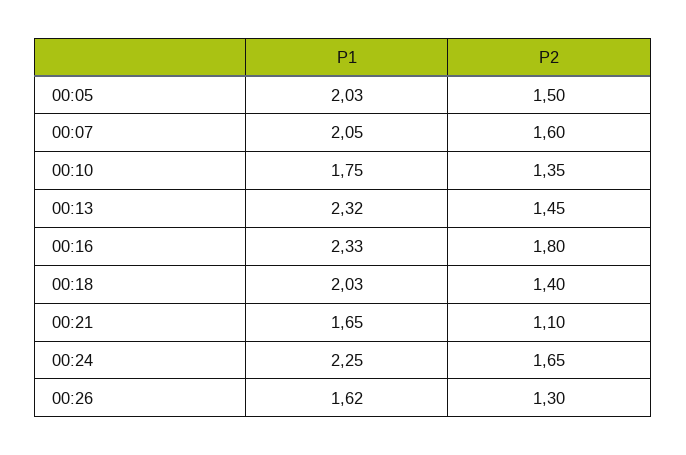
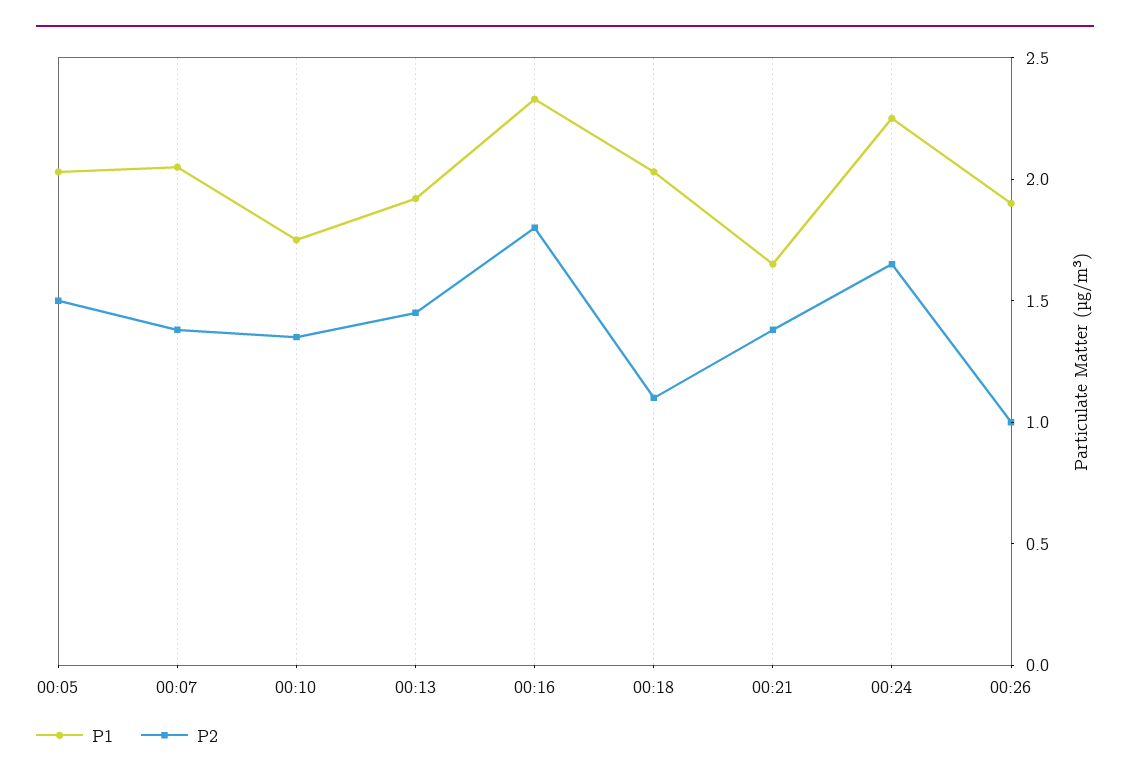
  {
    "P1": {
      "00:05": 2.03,
      "00:07": 2.05,
      "00:10": 1.75,
-     "00:13": 2.32,
+     "00:13": 1.9,
      "00:16": 2.33,
      "00:18": 2.03,
      "00:21": 1.65,
      "00:24": 2.25,
-     "00:26": 1.62
+     "00:26": 1.9
    },
    "P2": {
      "00:05": 1.5,
-     "00:07": 1.6,
+     "00:07": 1.4,
      "00:10": 1.35,
      "00:13": 1.45,
      "00:16": 1.8,
-     "00:18": 1.4,
+     "00:18": 1.1,
-     "00:21": 1.1,
+     "00:21": 1.4,
      "00:24": 1.65,
-     "00:26": 1.3
+     "00:26": 1
    }
  }

